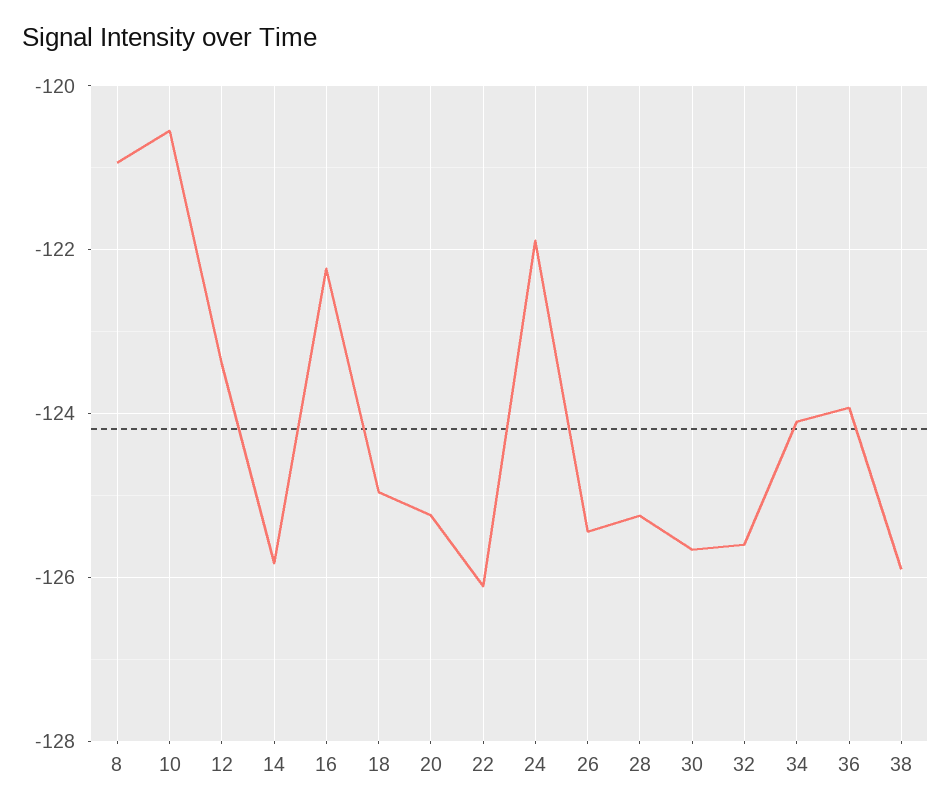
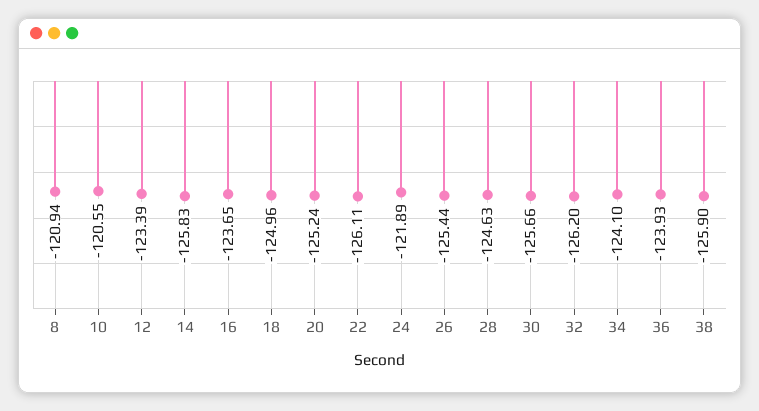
  {
    "8": -120.94,
    "10": -120.55,
    "12": -123.39,
    "14": -125.83,
-   "16": -122.2,
+   "16": -123.65,
    "18": -124.96,
    "20": -125.24,
    "22": -126.11,
    "24": -121.89,
    "26": -125.44,
-   "28": -125.2,
+   "28": -124.63,
    "30": -125.66,
-   "32": -125.6,
+   "32": -126.2,
    "34": -124.1,
    "36": -123.93,
    "38": -125.9
  }

